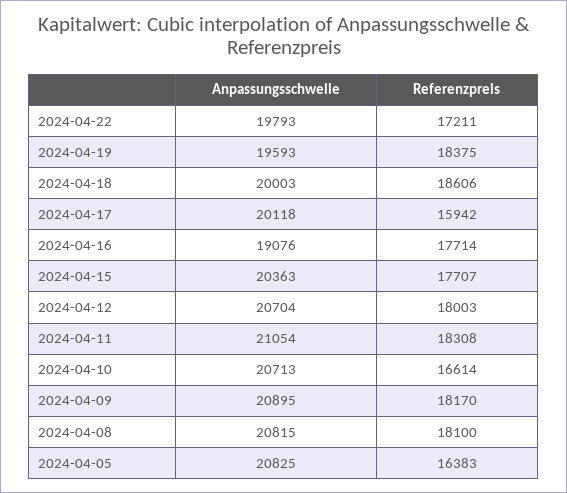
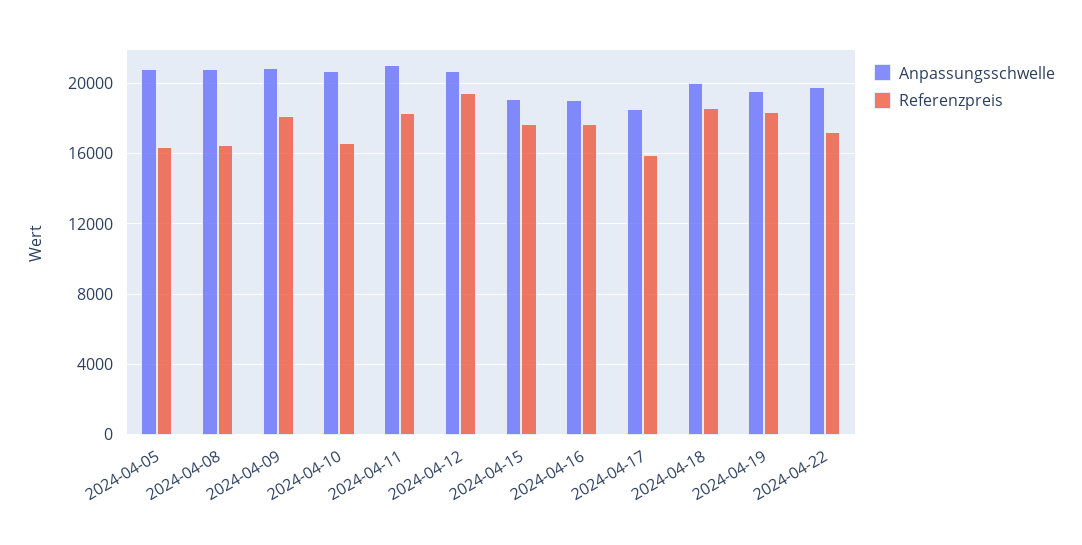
  {
    "Anpassungsschwelle": {
      "2024-04-22": 19793,
      "2024-04-19": 19593,
      "2024-04-18": 20003,
-     "2024-04-17": 20118,
+     "2024-04-17": 18500,
      "2024-04-16": 19076,
-     "2024-04-15": 20363,
+     "2024-04-15": 19000,
      "2024-04-12": 20704,
      "2024-04-11": 21054,
      "2024-04-10": 20713,
      "2024-04-09": 20895,
      "2024-04-08": 20815,
      "2024-04-05": 20825
    },
    "Referenzpreis": {
      "2024-04-22": 17211,
      "2024-04-19": 18375,
      "2024-04-18": 18606,
      "2024-04-17": 15942,
      "2024-04-16": 17714,
      "2024-04-15": 17707,
-     "2024-04-12": 18003,
+     "2024-04-12": 19500,
      "2024-04-11": 18308,
      "2024-04-10": 16614,
      "2024-04-09": 18170,
-     "2024-04-08": 18100,
+     "2024-04-08": 16500,
      "2024-04-05": 16383
    }
  }

